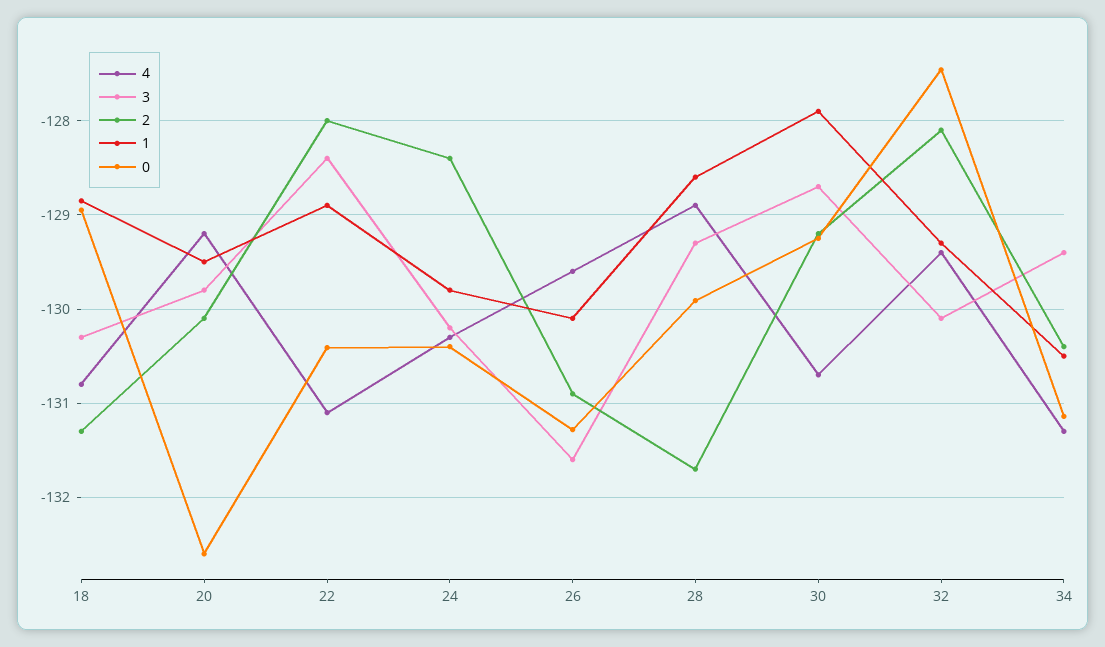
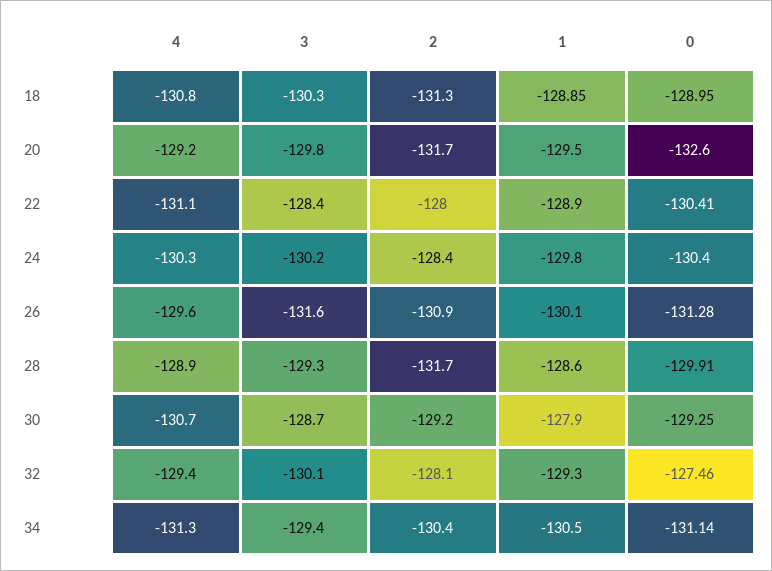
  {
    "4": {
      "18": -130.8,
      "20": -129.2,
      "22": -131.1,
      "24": -130.3,
      "26": -129.6,
      "28": -128.9,
      "30": -130.7,
      "32": -129.4,
      "34": -131.3
    },
    "3": {
      "18": -130.3,
      "20": -129.8,
      "22": -128.4,
      "24": -130.2,
      "26": -131.6,
      "28": -129.3,
      "30": -128.7,
      "32": -130.1,
      "34": -129.4
    },
    "2": {
      "18": -131.3,
-     "20": -130.1,
+     "20": -131.7,
      "22": -128,
      "24": -128.4,
      "26": -130.9,
      "28": -131.7,
      "30": -129.2,
      "32": -128.1,
      "34": -130.4
    },
    "1": {
      "18": -128.85,
      "20": -129.5,
      "22": -128.9,
      "24": -129.8,
      "26": -130.1,
      "28": -128.6,
      "30": -127.9,
      "32": -129.3,
      "34": -130.5
    },
    "0": {
      "18": -128.95,
      "20": -132.6,
      "22": -130.41,
      "24": -130.4,
      "26": -131.28,
      "28": -129.91,
      "30": -129.25,
      "32": -127.46,
      "34": -131.14
    }
  }

